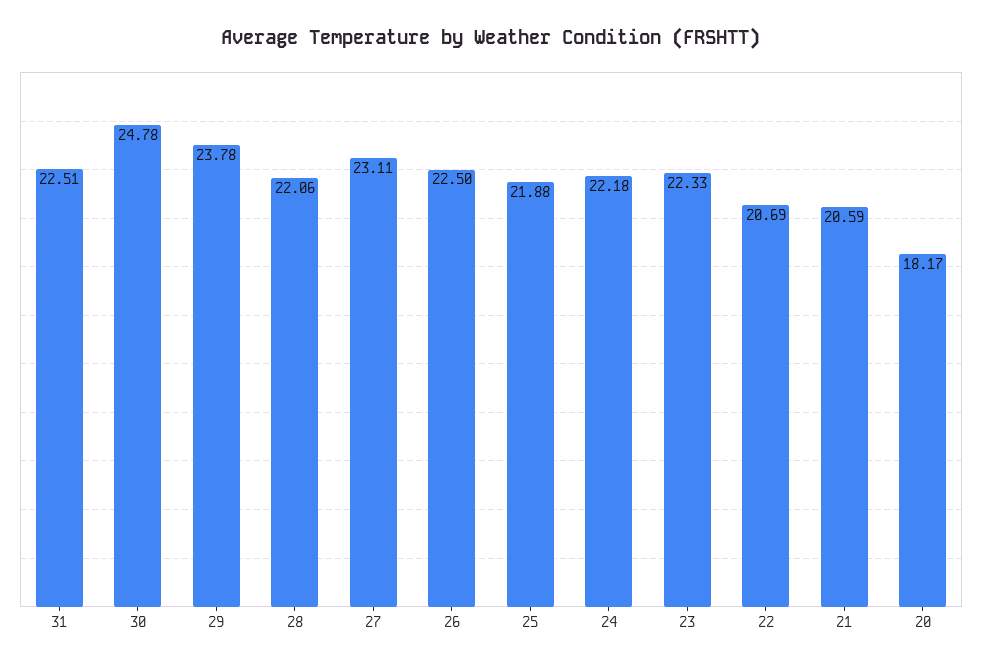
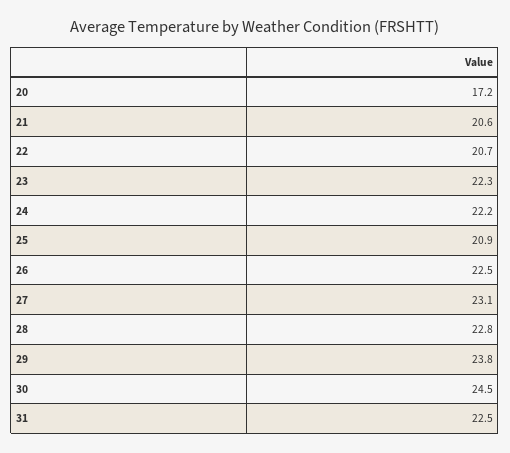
  {
    "31": 22.51,
-   "30": 24.78,
+   "30": 24.5,
    "29": 23.78,
-   "28": 22.06,
+   "28": 22.8,
    "27": 23.11,
    "26": 22.5,
-   "25": 21.88,
+   "25": 20.9,
    "24": 22.18,
    "23": 22.33,
    "22": 20.69,
    "21": 20.59,
-   "20": 18.17
+   "20": 17.2
  }

